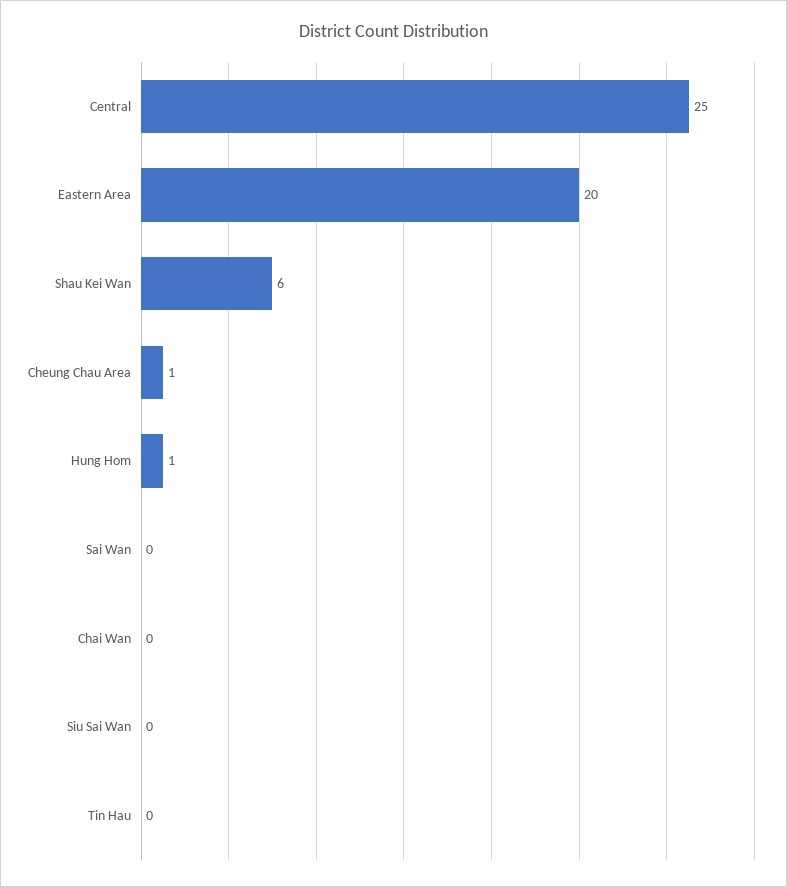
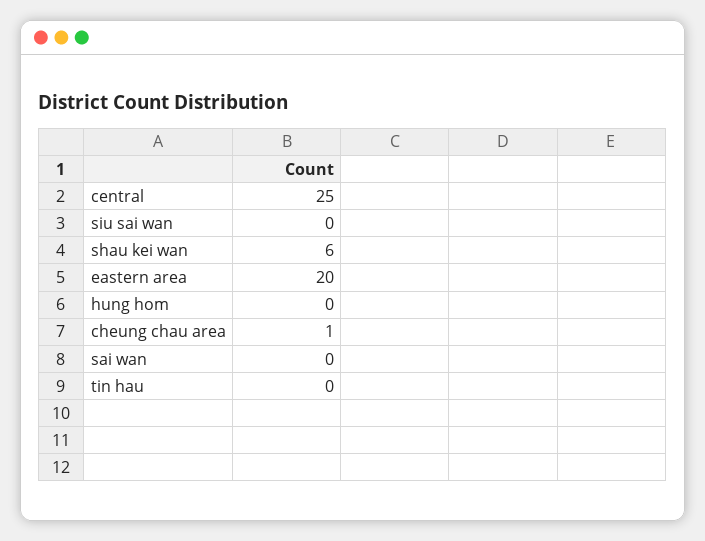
  {
    "Central": 25,
    "Eastern Area": 20,
    "Shau Kei Wan": 6,
    "Cheung Chau Area": 1,
-   "Hung Hom": 1,
+   "Hung Hom": 0,
    "Sai Wan": 0,
-   "Chai Wan": 0,
    "Siu Sai Wan": 0,
    "Tin Hau": 0
  }

